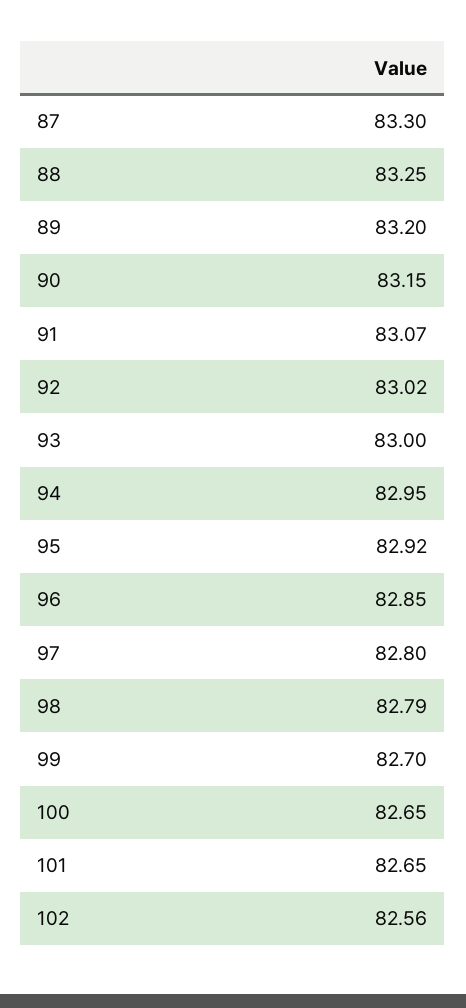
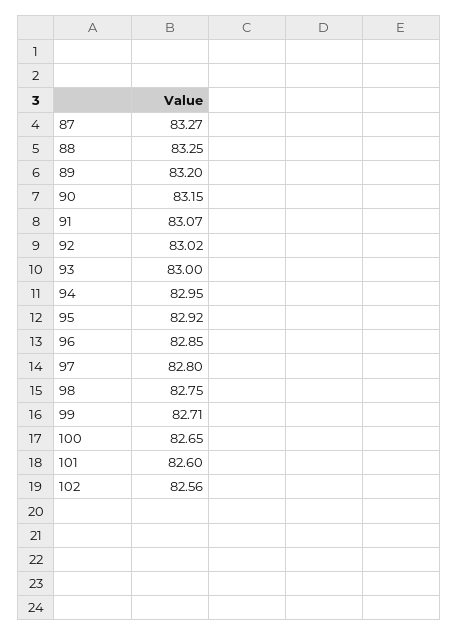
  {
-   "87": 83.3,
+   "87": 83.27,
    "88": 83.25,
    "89": 83.2,
    "90": 83.15,
    "91": 83.07,
    "92": 83.02,
    "93": 83,
    "94": 82.95,
    "95": 82.92,
    "96": 82.85,
    "97": 82.8,
-   "98": 82.79,
+   "98": 82.75,
-   "99": 82.7,
+   "99": 82.71,
    "100": 82.65,
-   "101": 82.65,
+   "101": 82.6,
    "102": 82.56
  }

